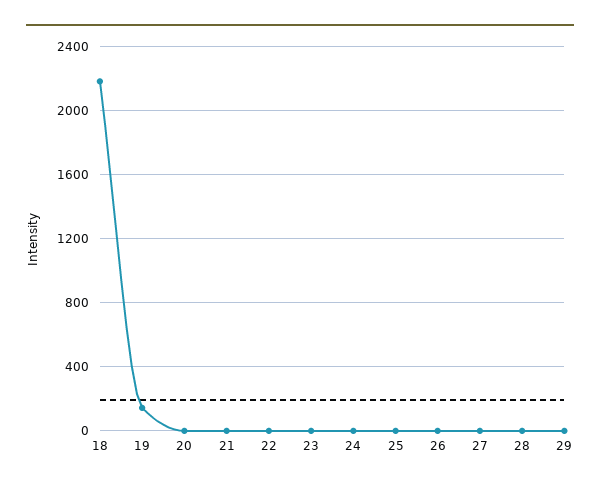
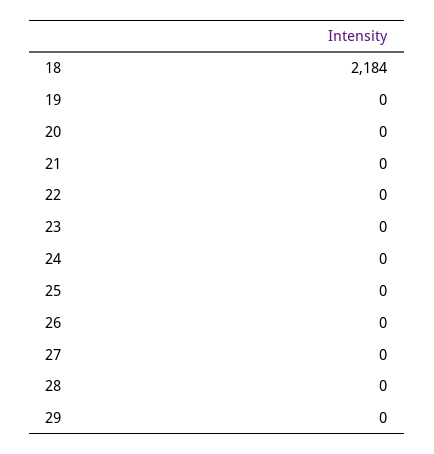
  {
    "18": 2184,
-   "19": 150,
+   "19": 0,
    "20": 0,
    "21": 0,
    "22": 0,
    "23": 0,
    "24": 0,
    "25": 0,
    "26": 0,
    "27": 0,
    "28": 0,
    "29": 0
  }

